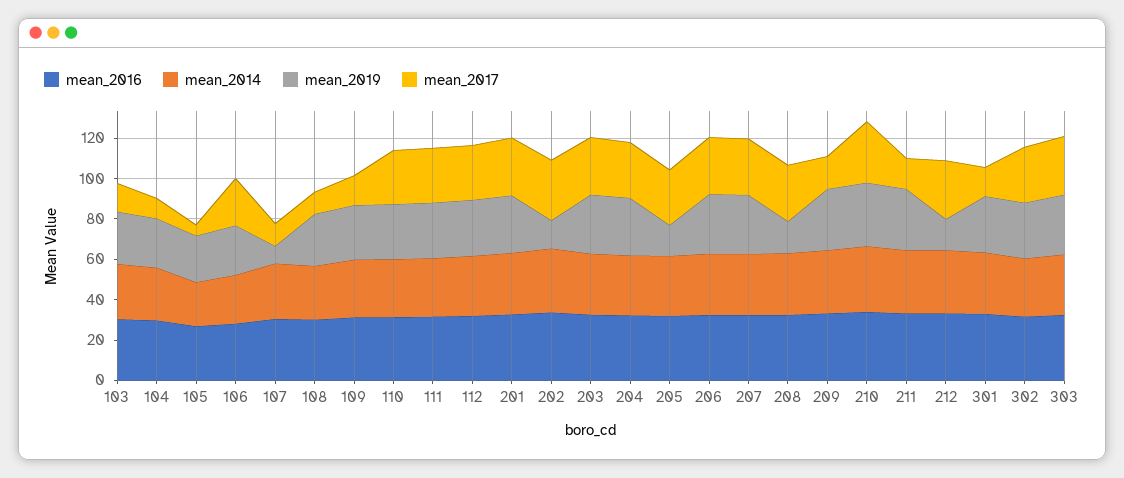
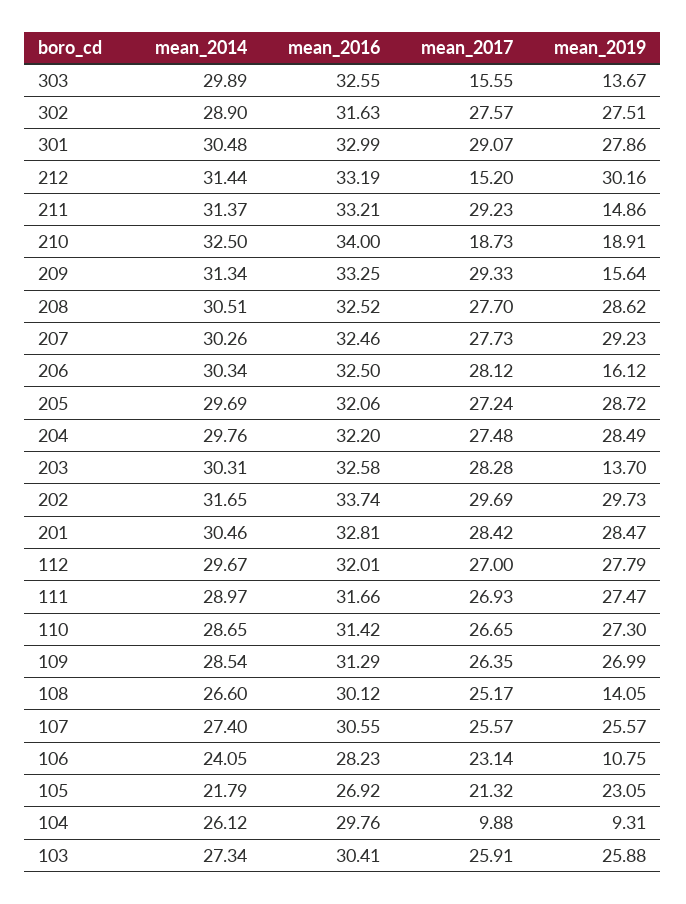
  {
    "mean_2016": {
      "103": 30.41,
      "104": 29.76,
      "105": 26.92,
      "106": 28.23,
      "107": 30.55,
      "108": 30.12,
      "109": 31.29,
      "110": 31.42,
      "111": 31.66,
      "112": 32.01,
      "201": 32.81,
      "202": 33.74,
      "203": 32.58,
      "204": 32.2,
      "205": 32.06,
      "206": 32.5,
      "207": 32.46,
      "208": 32.52,
      "209": 33.25,
      "210": 34,
      "211": 33.21,
      "212": 33.19,
      "301": 32.99,
      "302": 31.63,
      "303": 32.55
    },
    "mean_2014": {
      "103": 27.34,
      "104": 26.12,
      "105": 21.79,
      "106": 24.05,
      "107": 27.4,
      "108": 26.6,
      "109": 28.54,
      "110": 28.65,
      "111": 28.97,
      "112": 29.67,
      "201": 30.46,
      "202": 31.65,
      "203": 30.31,
      "204": 29.76,
      "205": 29.69,
      "206": 30.34,
      "207": 30.26,
      "208": 30.51,
      "209": 31.34,
      "210": 32.5,
      "211": 31.37,
      "212": 31.44,
      "301": 30.48,
      "302": 28.9,
      "303": 29.89
    },
    "mean_2019": {
      "103": 25.88,
-     "104": 25,
+     "104": 9.31,
      "105": 23.05,
-     "106": 25,
+     "106": 10.75,
-     "107": 10,
+     "107": 25.57,
-     "108": 25,
+     "108": 14.05,
      "109": 26.99,
      "110": 27.3,
      "111": 27.47,
      "112": 27.79,
      "201": 28.47,
-     "202": 15,
+     "202": 29.73,
-     "203": 30,
+     "203": 13.7,
      "204": 28.49,
-     "205": 15,
+     "205": 28.72,
-     "206": 30,
+     "206": 16.12,
      "207": 29.23,
-     "208": 15,
+     "208": 28.62,
-     "209": 30,
+     "209": 15.64,
-     "210": 30,
+     "210": 18.91,
-     "211": 30,
+     "211": 14.86,
-     "212": 15,
+     "212": 30.16,
      "301": 27.86,
      "302": 27.51,
-     "303": 30
+     "303": 13.67
    },
    "mean_2017": {
-     "103": 15,
+     "103": 25.91,
      "104": 9.88,
-     "105": 5,
+     "105": 21.32,
      "106": 23.14,
-     "107": 10,
+     "107": 25.57,
-     "108": 10,
+     "108": 25.17,
-     "109": 15,
+     "109": 26.35,
      "110": 26.65,
      "111": 26.93,
      "112": 27,
      "201": 28.42,
      "202": 29.69,
      "203": 28.28,
      "204": 27.48,
      "205": 27.24,
      "206": 28.12,
      "207": 27.73,
      "208": 27.7,
-     "209": 15,
+     "209": 29.33,
-     "210": 30,
+     "210": 18.73,
-     "211": 15,
+     "211": 29.23,
-     "212": 30,
+     "212": 15.2,
-     "301": 15,
+     "301": 29.07,
      "302": 27.57,
-     "303": 30
+     "303": 15.55
    }
  }

